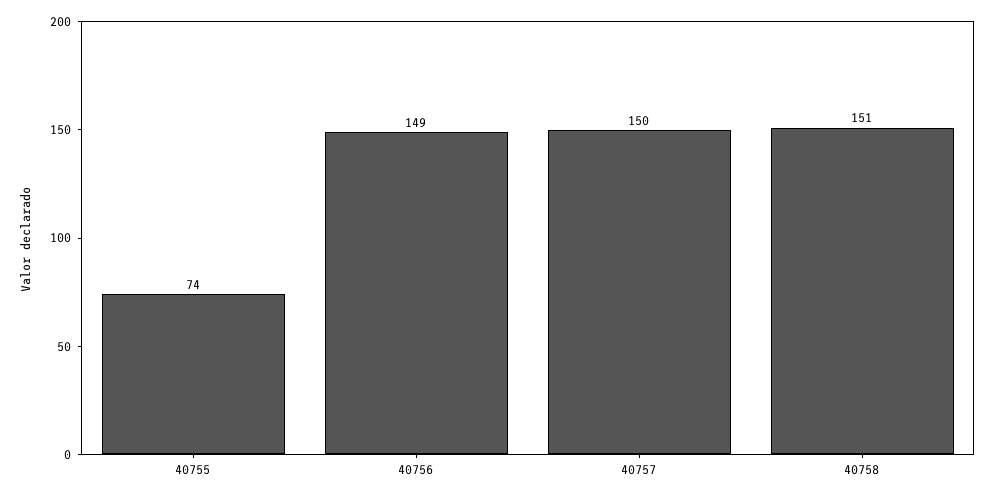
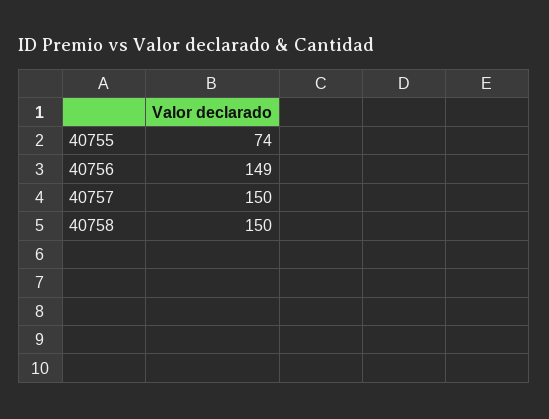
  {
    "40755": 74,
    "40756": 149,
    "40757": 150,
-   "40758": 151
+   "40758": 150
  }

